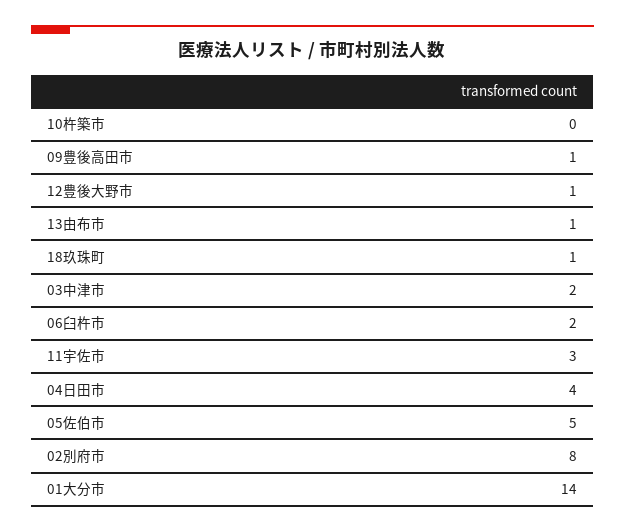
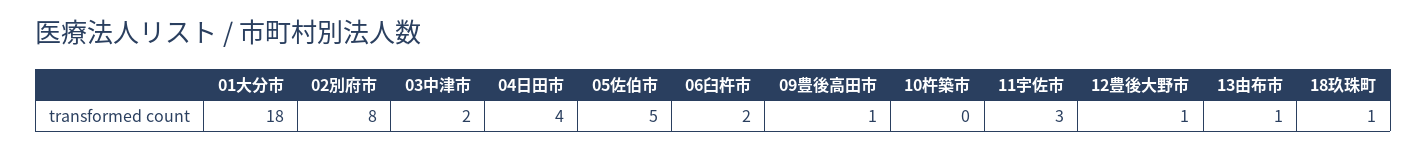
  {
    "10杵築市": 0,
    "09豊後高田市": 1,
    "12豊後大野市": 1,
    "13由布市": 1,
    "18玖珠町": 1,
    "03中津市": 2,
    "06臼杵市": 2,
    "11宇佐市": 3,
    "04日田市": 4,
    "05佐伯市": 5,
    "02別府市": 8,
-   "01大分市": 14
+   "01大分市": 18
  }

